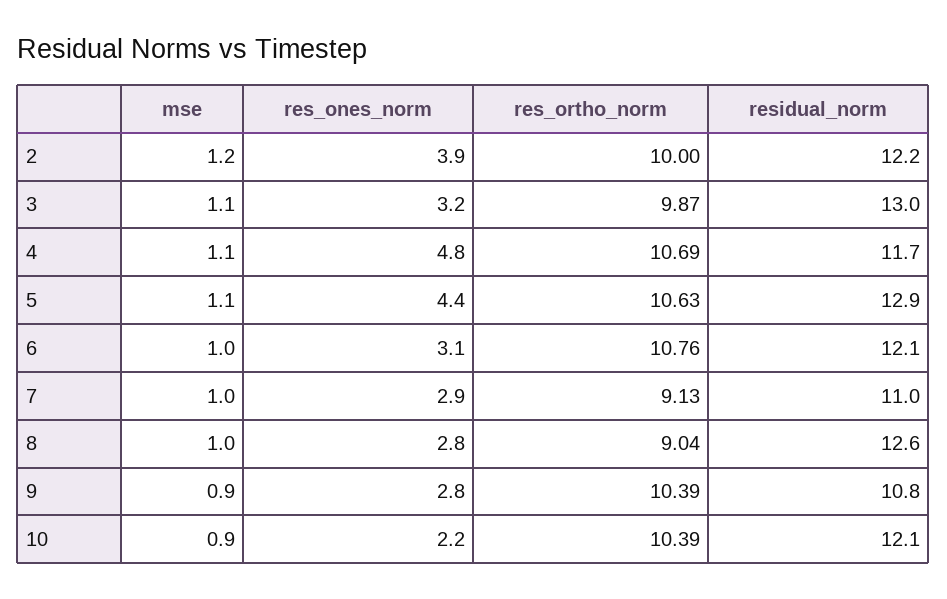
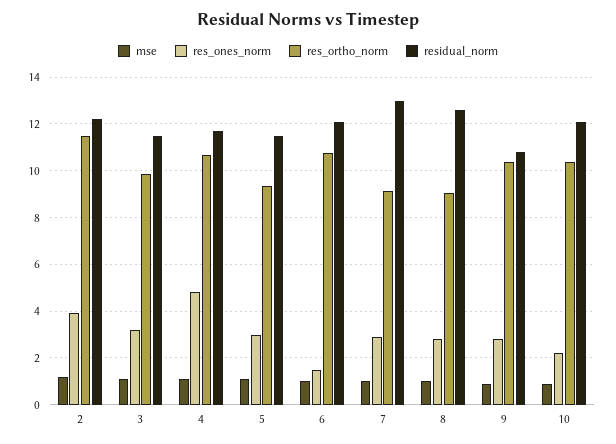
  {
    "mse": {
      "2": 1.2,
      "3": 1.1,
      "4": 1.1,
      "5": 1.1,
      "6": 1,
      "7": 1,
      "8": 1,
      "9": 0.9,
      "10": 0.9
    },
    "res_ones_norm": {
      "2": 3.9,
      "3": 3.2,
      "4": 4.8,
-     "5": 4.4,
+     "5": 3,
-     "6": 3.1,
+     "6": 1.5,
      "7": 2.9,
      "8": 2.8,
      "9": 2.8,
      "10": 2.2
    },
    "res_ortho_norm": {
-     "2": 10,
+     "2": 11.5,
      "3": 9.87,
      "4": 10.69,
-     "5": 10.63,
+     "5": 9.5,
      "6": 10.76,
      "7": 9.13,
      "8": 9.04,
      "9": 10.39,
      "10": 10.39
    },
    "residual_norm": {
      "2": 12.2,
-     "3": 13,
+     "3": 11.5,
      "4": 11.7,
-     "5": 12.9,
+     "5": 11.5,
      "6": 12.1,
-     "7": 11,
+     "7": 13,
      "8": 12.6,
      "9": 10.8,
      "10": 12.1
    }
  }

